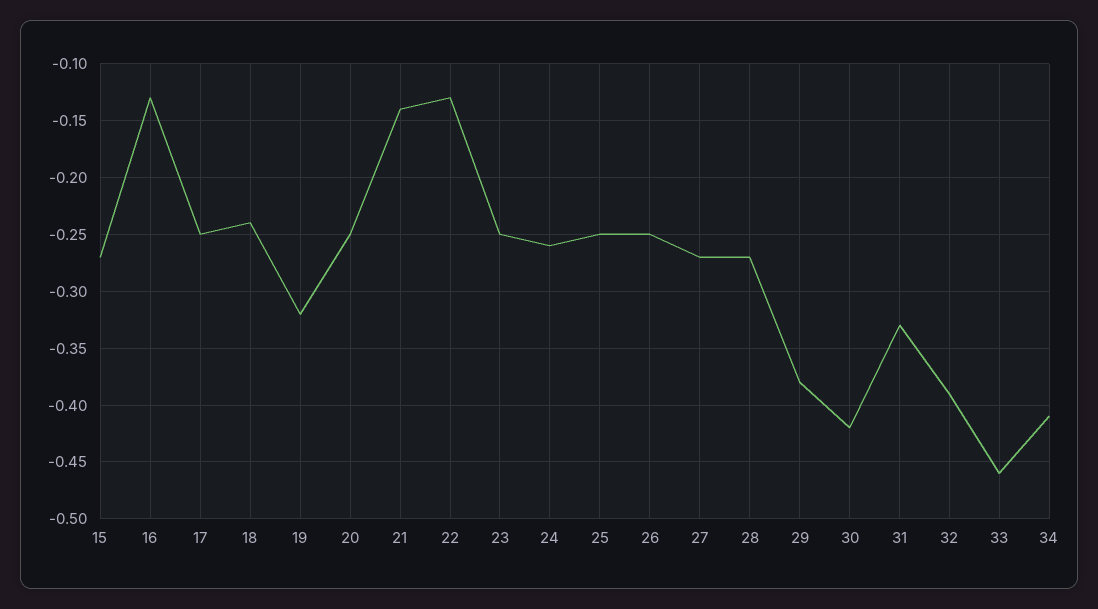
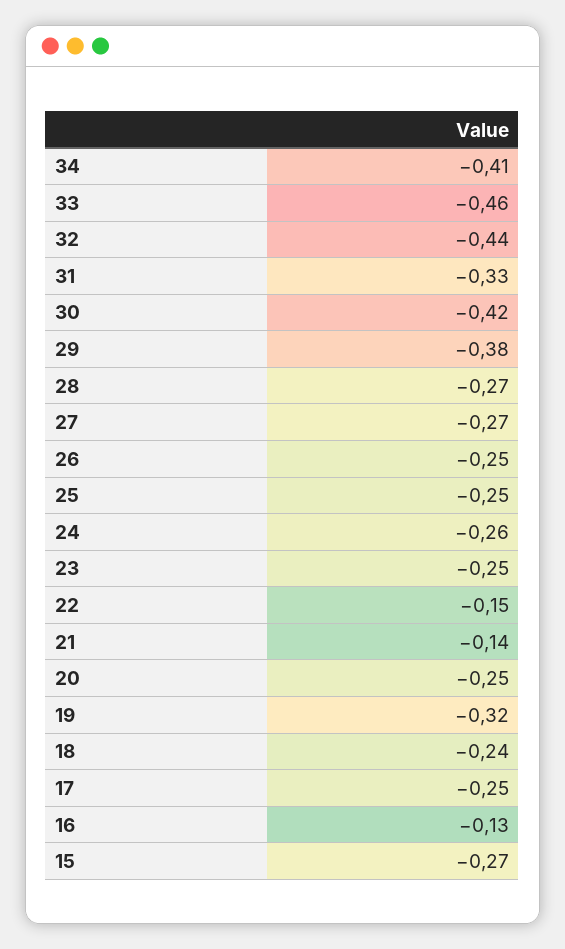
  {
    "15": -0.27,
    "16": -0.13,
    "17": -0.25,
    "18": -0.24,
    "19": -0.32,
    "20": -0.25,
    "21": -0.14,
-   "22": -0.13,
+   "22": -0.15,
    "23": -0.25,
    "24": -0.26,
    "25": -0.25,
    "26": -0.25,
    "27": -0.27,
    "28": -0.27,
    "29": -0.38,
    "30": -0.42,
    "31": -0.33,
-   "32": -0.39,
+   "32": -0.44,
    "33": -0.46,
    "34": -0.41
  }

